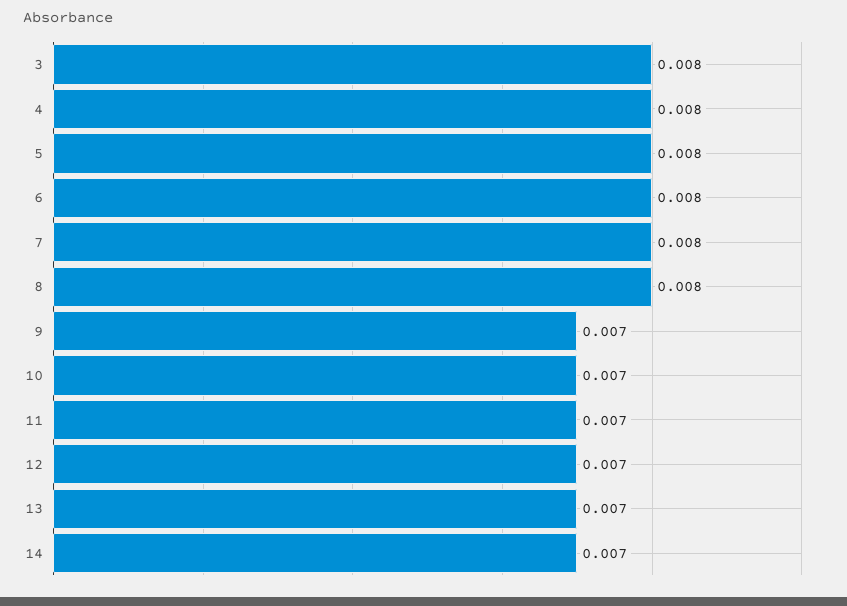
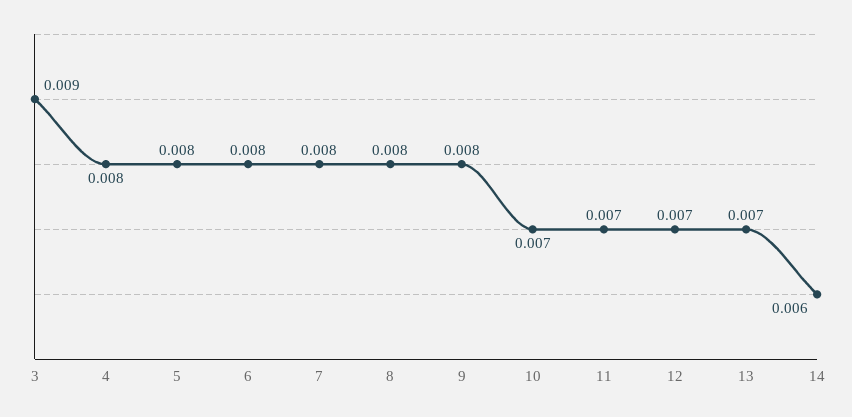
  {
-   "3": 0.008,
+   "3": 0.009,
    "4": 0.008,
    "5": 0.008,
    "6": 0.008,
    "7": 0.008,
    "8": 0.008,
-   "9": 0.007,
+   "9": 0.008,
    "10": 0.007,
    "11": 0.007,
    "12": 0.007,
    "13": 0.007,
-   "14": 0.007
+   "14": 0.006
  }

